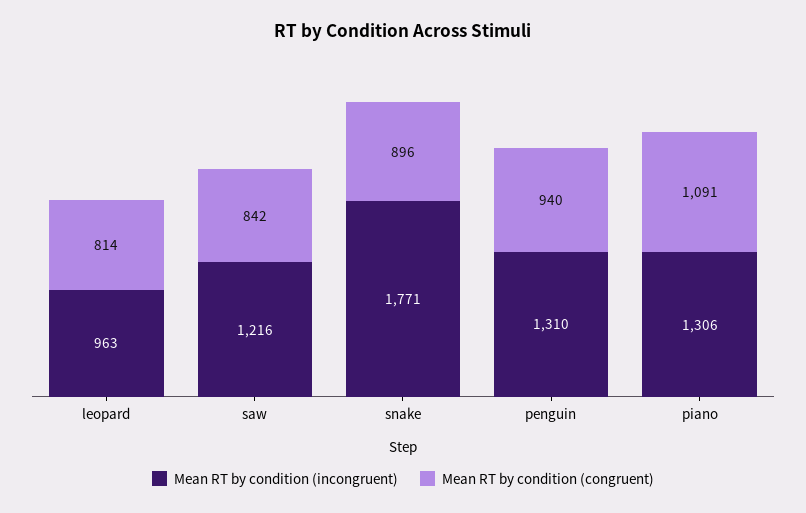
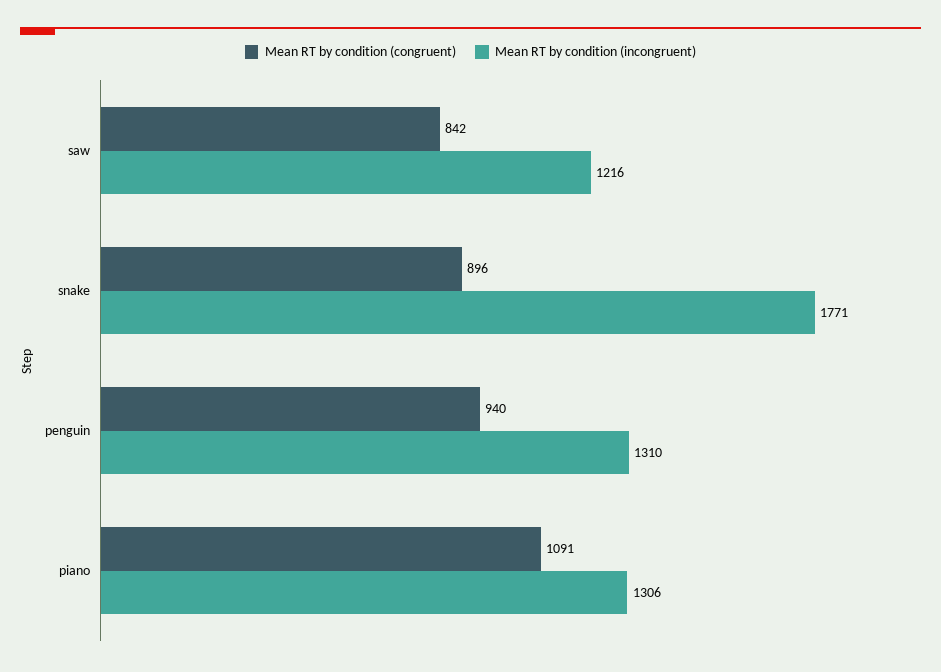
  {
    "Mean RT by condition (incongruent)": {
-     "leopard": 963,
      "saw": 1216,
      "snake": 1771,
      "penguin": 1310,
      "piano": 1306
    },
    "Mean RT by condition (congruent)": {
-     "leopard": 814,
      "saw": 842,
      "snake": 896,
      "penguin": 940,
      "piano": 1091
    }
  }

